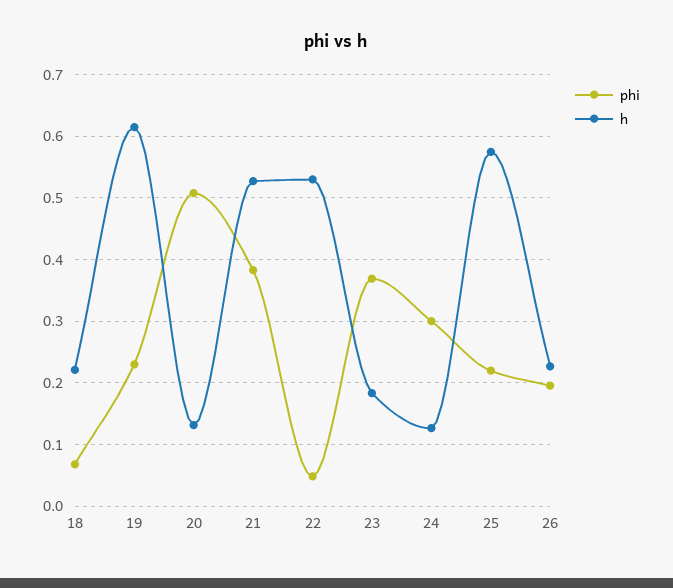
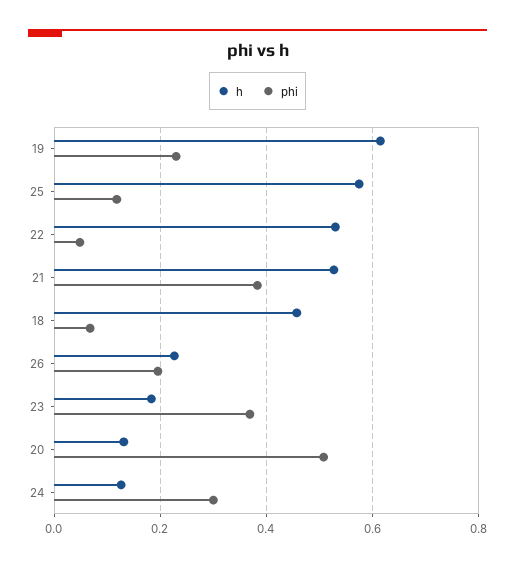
  {
    "phi": {
      "18": 0.07,
      "19": 0.23,
      "20": 0.51,
      "21": 0.38,
      "22": 0.05,
      "23": 0.37,
      "24": 0.3,
-     "25": 0.22,
+     "25": 0.12,
      "26": 0.2
    },
    "h": {
-     "18": 0.22,
+     "18": 0.46,
      "19": 0.61,
      "20": 0.13,
      "21": 0.53,
      "22": 0.53,
      "23": 0.18,
      "24": 0.13,
      "25": 0.57,
      "26": 0.23
    }
  }

